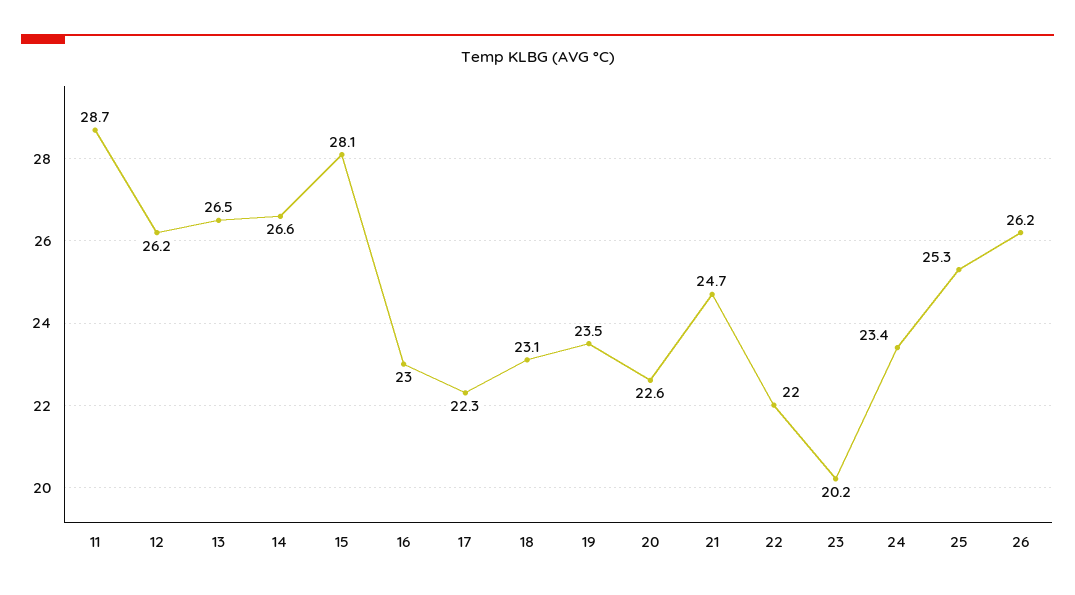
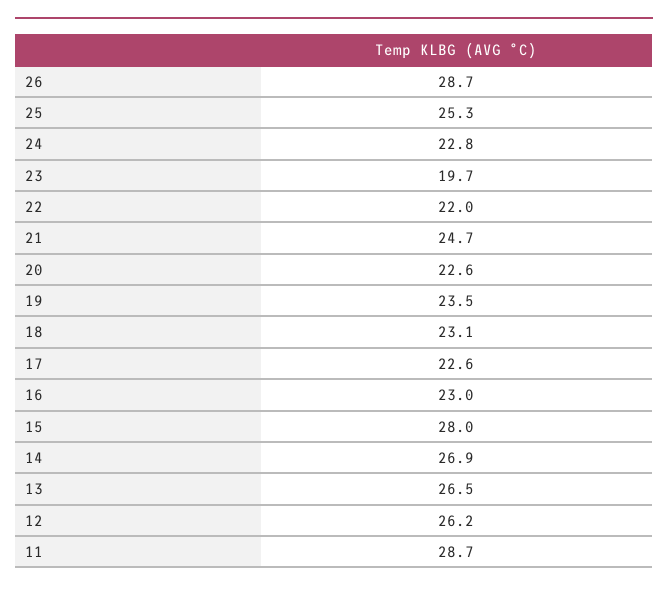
  {
    "11": 28.7,
    "12": 26.2,
    "13": 26.5,
-   "14": 26.6,
+   "14": 26.9,
-   "15": 28.1,
+   "15": 28,
    "16": 23,
-   "17": 22.3,
+   "17": 22.6,
    "18": 23.1,
    "19": 23.5,
    "20": 22.6,
    "21": 24.7,
    "22": 22,
-   "23": 20.2,
+   "23": 19.7,
-   "24": 23.4,
+   "24": 22.8,
    "25": 25.3,
-   "26": 26.2
+   "26": 28.7
  }

